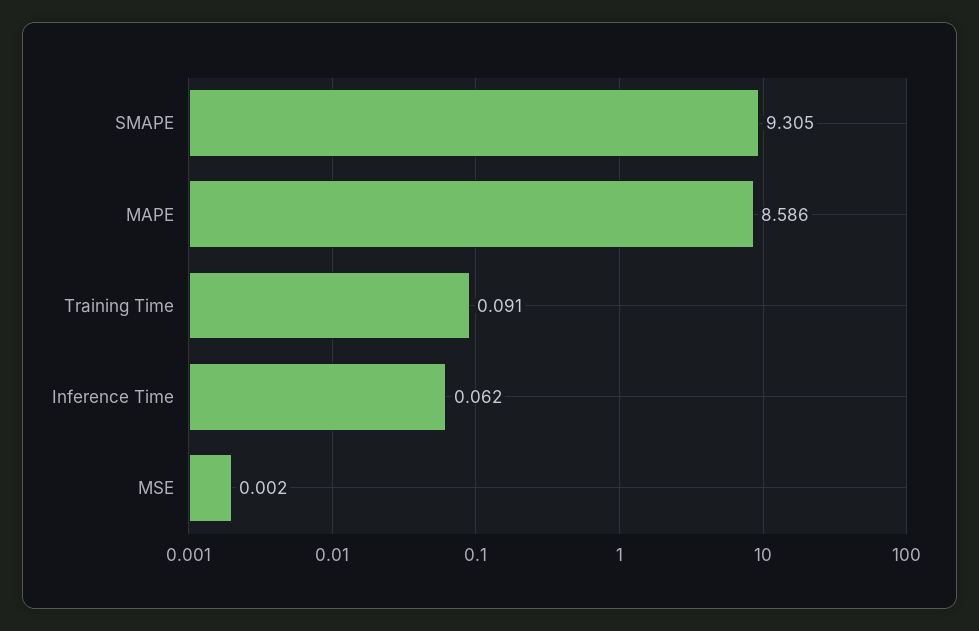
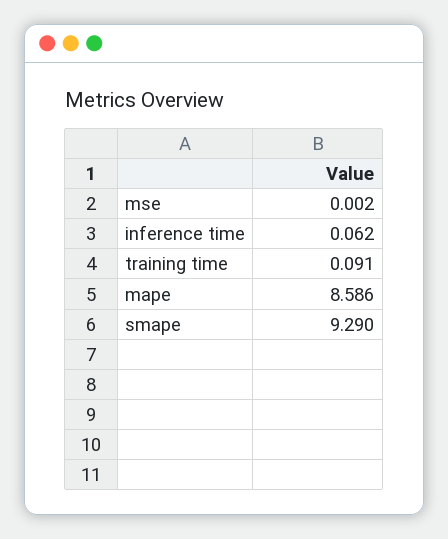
  {
-   "SMAPE": 9.305,
+   "SMAPE": 9.29,
    "MAPE": 8.586,
    "Training Time": 0.091,
    "Inference Time": 0.062,
    "MSE": 0.002
  }

